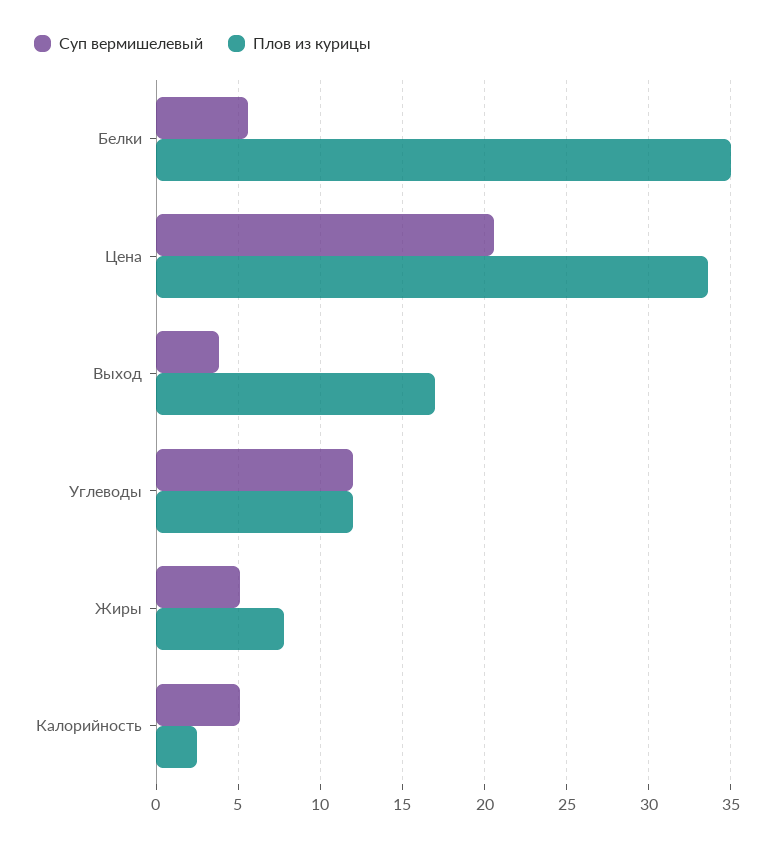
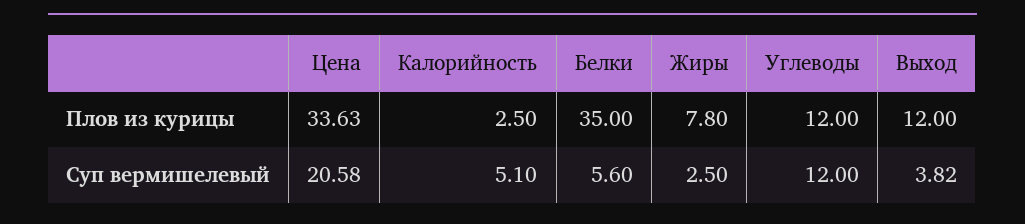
  {
    "Суп вермишелевый": {
      "Белки": 5.6,
      "Цена": 20.58,
      "Выход": 3.82,
      "Углеводы": 12,
-     "Жиры": 5,
+     "Жиры": 2.5,
      "Калорийность": 5.1
    },
    "Плов из курицы": {
      "Белки": 35,
      "Цена": 33.63,
-     "Выход": 17,
+     "Выход": 12,
      "Углеводы": 12,
      "Жиры": 7.8,
      "Калорийность": 2.5
    }
  }

